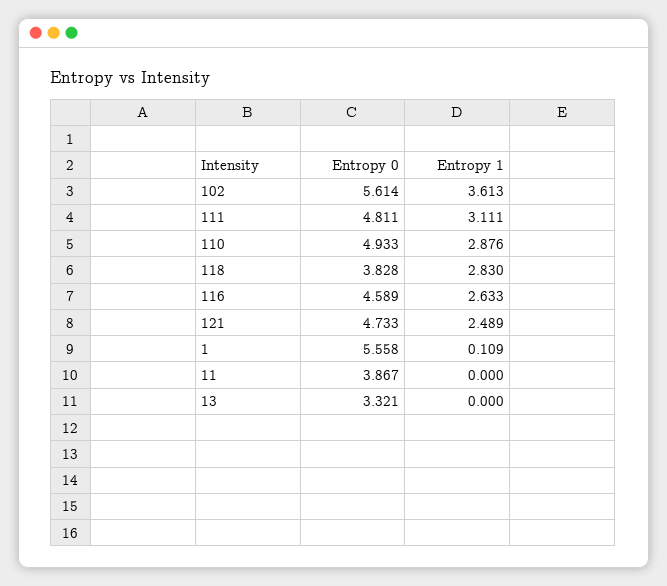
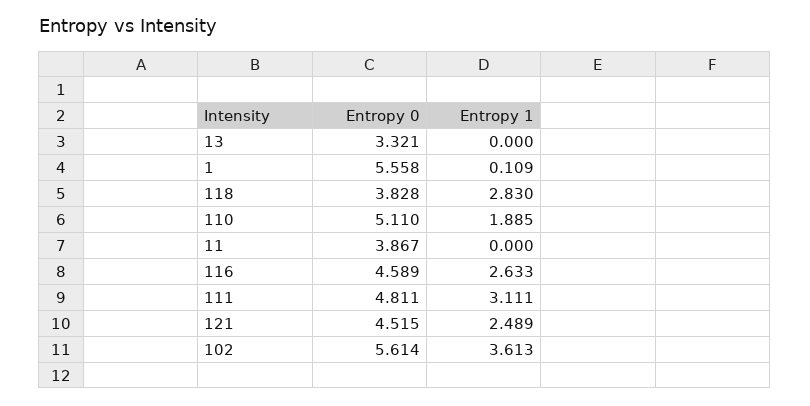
  {
    "Entropy 0": {
      "102": 5.614,
      "111": 4.811,
-     "110": 4.933,
+     "110": 5.11,
      "118": 3.828,
      "116": 4.589,
-     "121": 4.733,
+     "121": 4.515,
      "1": 5.558,
      "11": 3.867,
      "13": 3.321
    },
    "Entropy 1": {
      "102": 3.613,
      "111": 3.111,
-     "110": 2.876,
+     "110": 1.885,
      "118": 2.83,
      "116": 2.633,
      "121": 2.489,
      "1": 0.109,
      "11": 0,
      "13": 0
    }
  }

